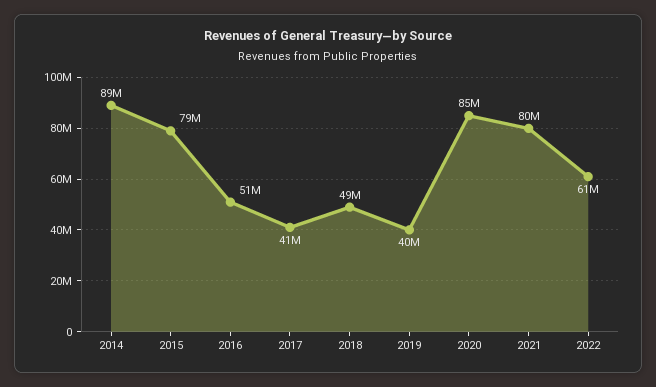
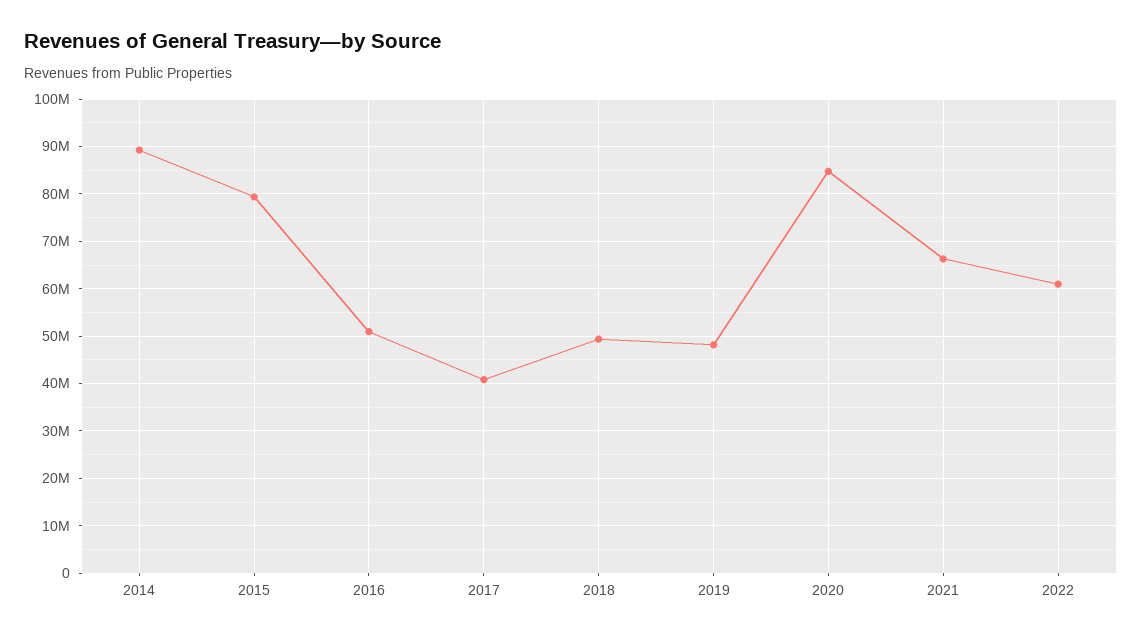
  {
    "2014": 89000000,
    "2015": 79000000,
    "2016": 51000000,
    "2017": 41000000,
    "2018": 49000000,
-   "2019": 40000000,
+   "2019": 48000000,
    "2020": 85000000,
-   "2021": 80000000,
+   "2021": 66000000,
    "2022": 61000000
  }

